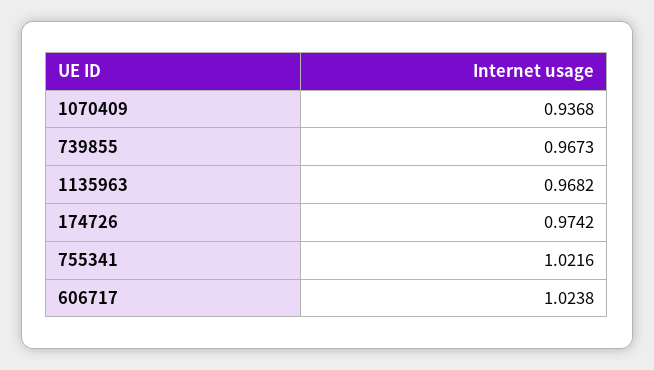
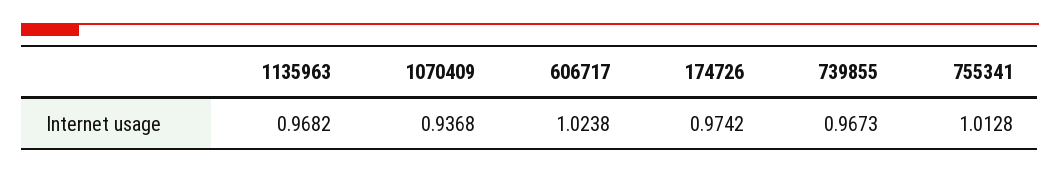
  {
    "1070409": 0.9368,
    "739855": 0.9673,
    "1135963": 0.9682,
    "174726": 0.9742,
-   "755341": 1.0216,
+   "755341": 1.0128,
    "606717": 1.0238
  }

